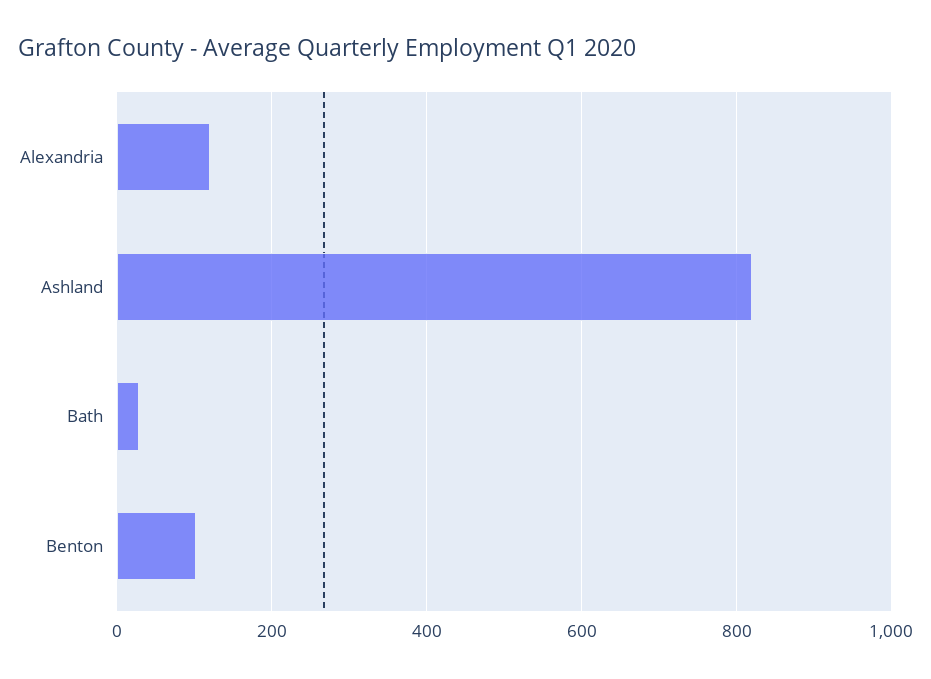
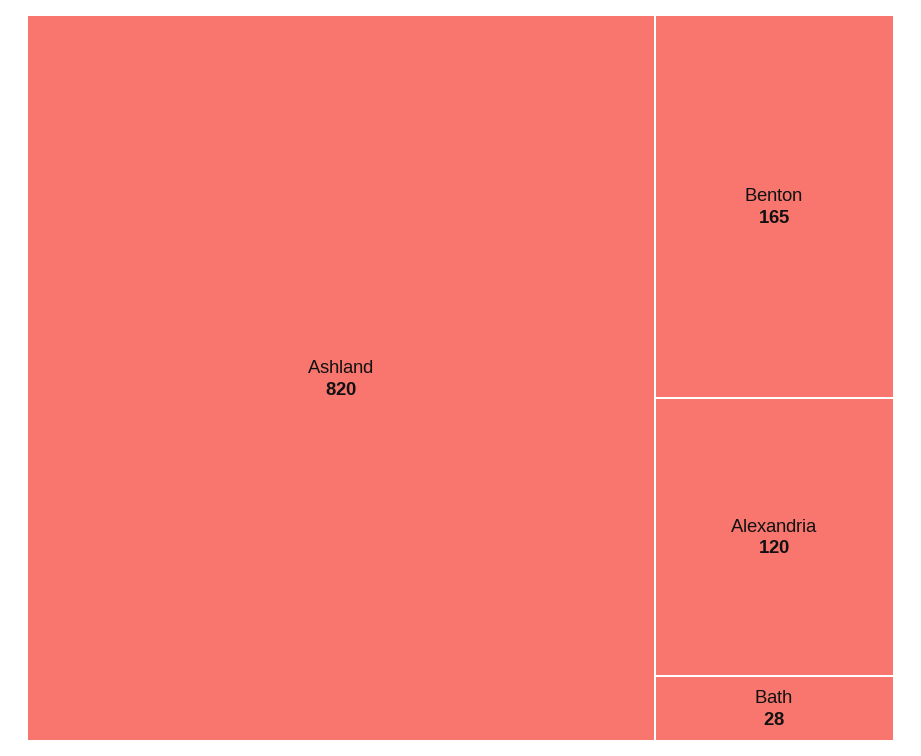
  {
    "Alexandria": 120,
    "Ashland": 820,
    "Bath": 28,
-   "Benton": 100
+   "Benton": 165
  }

